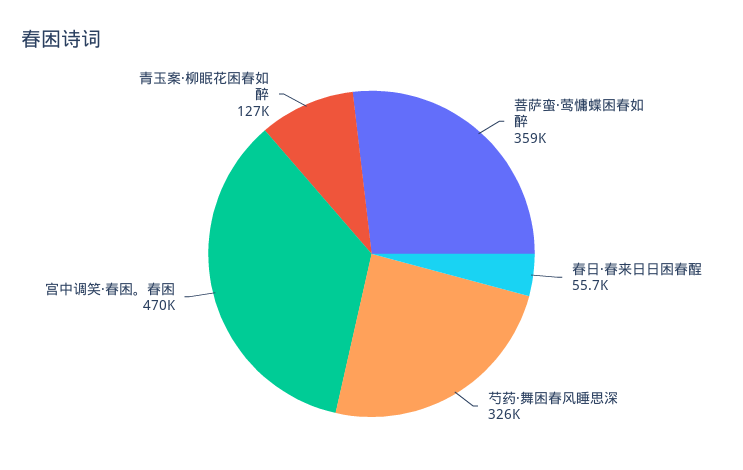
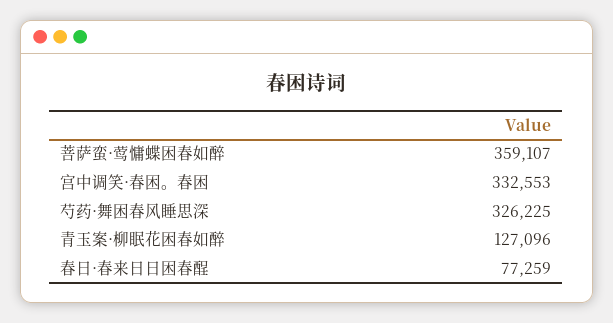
  {
    "菩萨蛮·莺慵蝶困春如醉": 359107,
-   "春日·春来日日困春酲": 55700,
+   "春日·春来日日困春酲": 77259,
    "芍药·舞困春风睡思深": 326225,
-   "宫中调笑·春困。春困": 470000,
+   "宫中调笑·春困。春困": 332553,
    "青玉案·柳眠花困春如醉": 127096
  }

